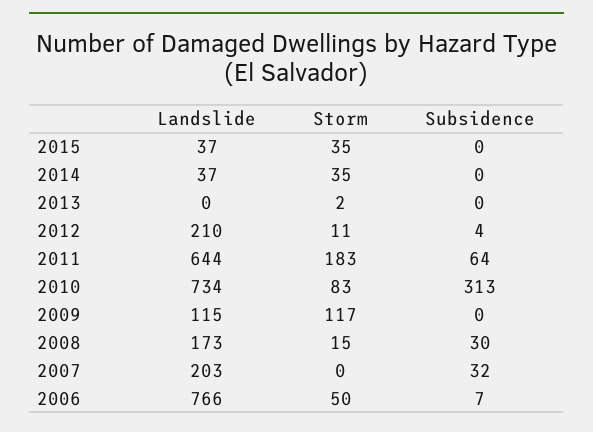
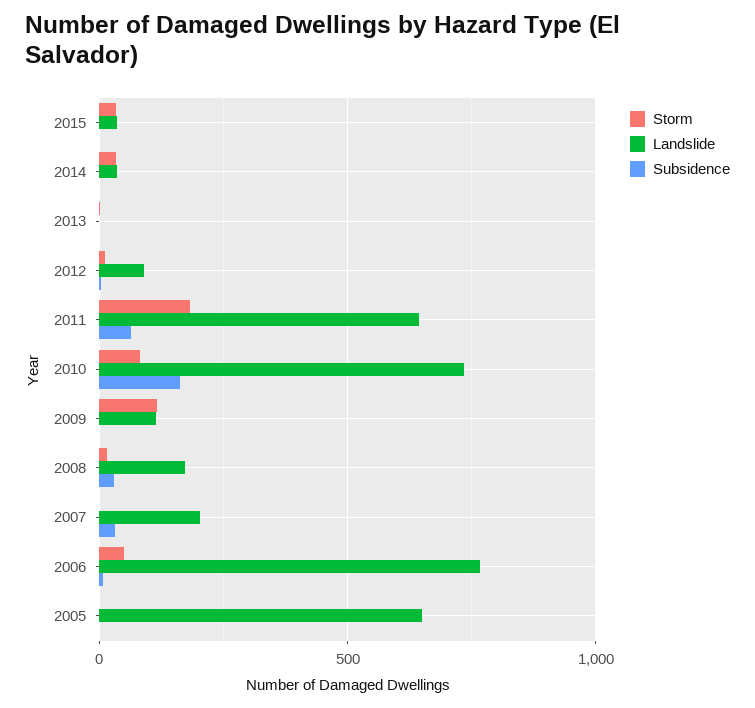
  {
    "Landslide": {
      "2015": 37,
      "2014": 37,
      "2013": 0,
-     "2012": 210,
+     "2012": 100,
      "2011": 644,
      "2010": 734,
      "2009": 115,
      "2008": 173,
      "2007": 203,
-     "2006": 766
+     "2006": 766,
+     "2005": 650
    },
    "Storm": {
      "2015": 35,
      "2014": 35,
      "2013": 2,
      "2012": 11,
      "2011": 183,
      "2010": 83,
      "2009": 117,
      "2008": 15,
      "2007": 0,
-     "2006": 50
+     "2006": 50,
+     "2005": 0
    },
    "Subsidence": {
      "2015": 0,
      "2014": 0,
      "2013": 0,
      "2012": 4,
      "2011": 64,
-     "2010": 313,
+     "2010": 150,
      "2009": 0,
      "2008": 30,
      "2007": 32,
-     "2006": 7
+     "2006": 7,
+     "2005": 0
    }
  }

